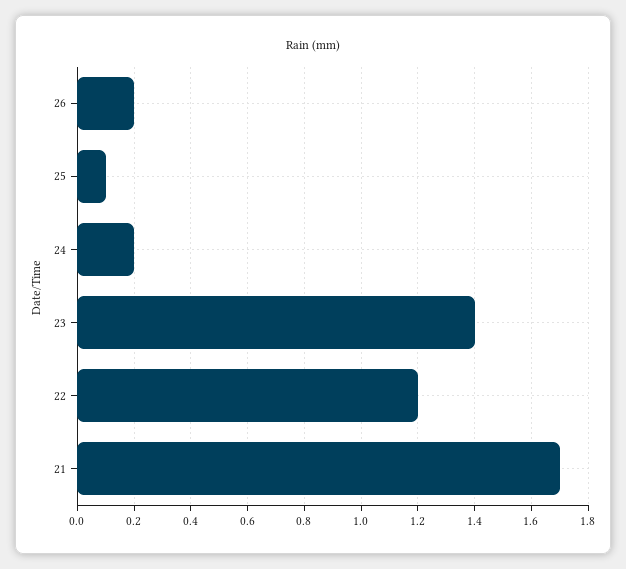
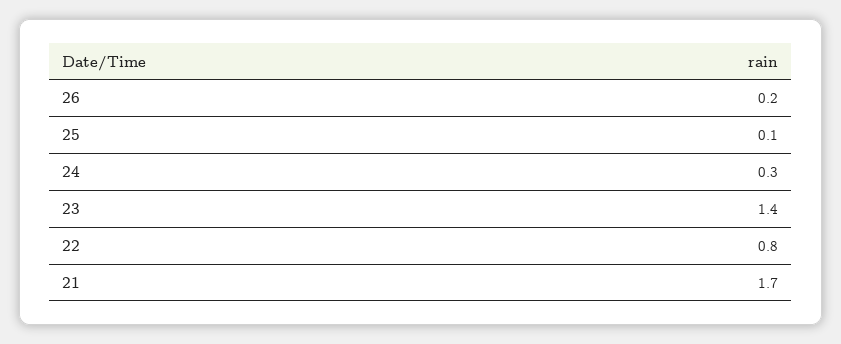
  {
    "26": 0.2,
    "25": 0.1,
-   "24": 0.2,
+   "24": 0.3,
    "23": 1.4,
-   "22": 1.2,
+   "22": 0.8,
    "21": 1.7
  }

